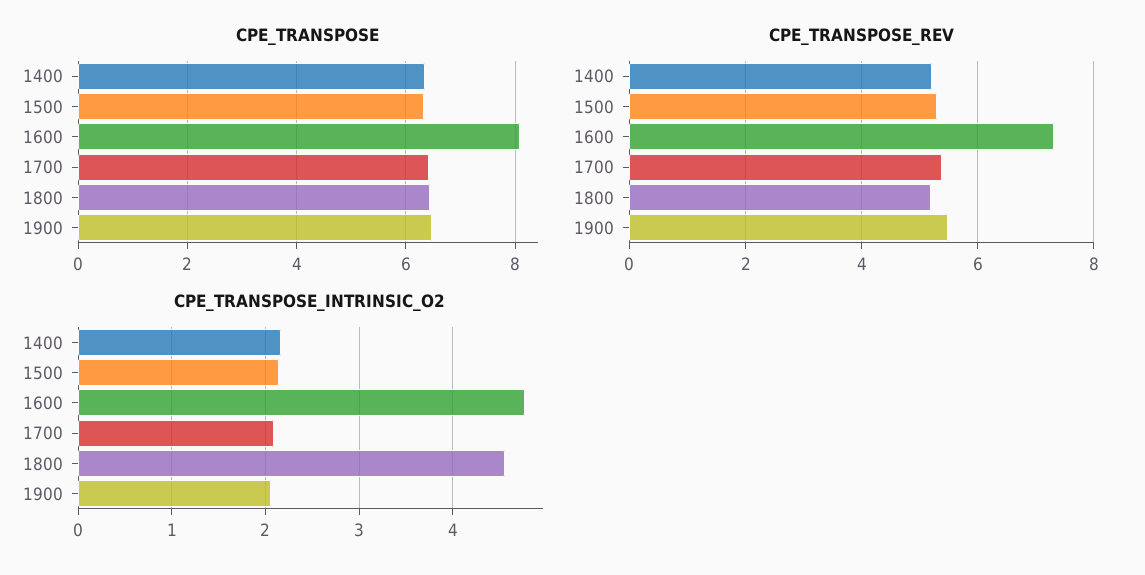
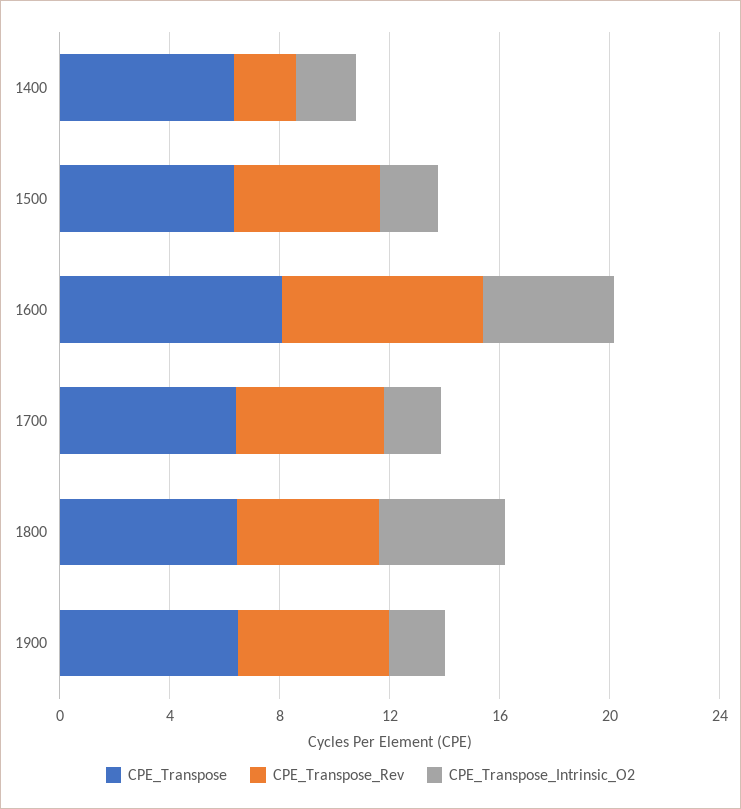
  {
    "CPE_TRANSPOSE": {
      "1400": 6.4,
      "1500": 6.4,
      "1600": 8,
      "1700": 6.4,
      "1800": 6.4,
      "1900": 6.4
    },
    "CPE_TRANSPOSE_REV": {
-     "1400": 5.2,
+     "1400": 2,
      "1500": 5.4,
      "1600": 7.4,
      "1700": 5.4,
      "1800": 5.2,
      "1900": 5.4
    },
    "CPE_TRANSPOSE_INTRINSIC_O2": {
      "1400": 2.2,
      "1500": 2.1,
      "1600": 4.8,
      "1700": 2.1,
      "1800": 4.6,
      "1900": 2.1
    }
  }

